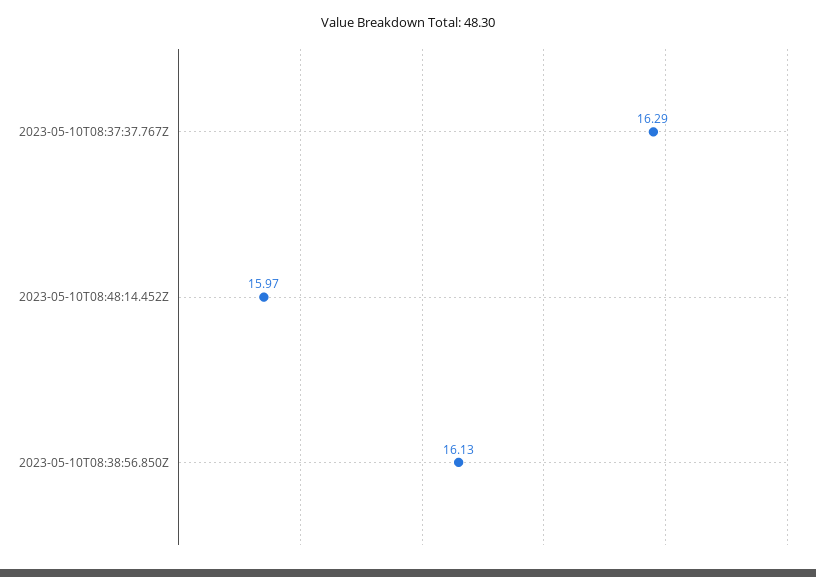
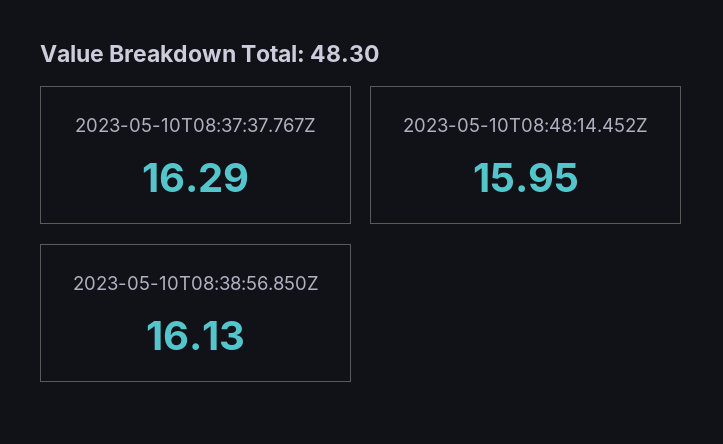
  {
    "2023-05-10T08:37:37.767Z": 16.29,
-   "2023-05-10T08:48:14.452Z": 15.97,
+   "2023-05-10T08:48:14.452Z": 15.95,
    "2023-05-10T08:38:56.850Z": 16.13
  }

